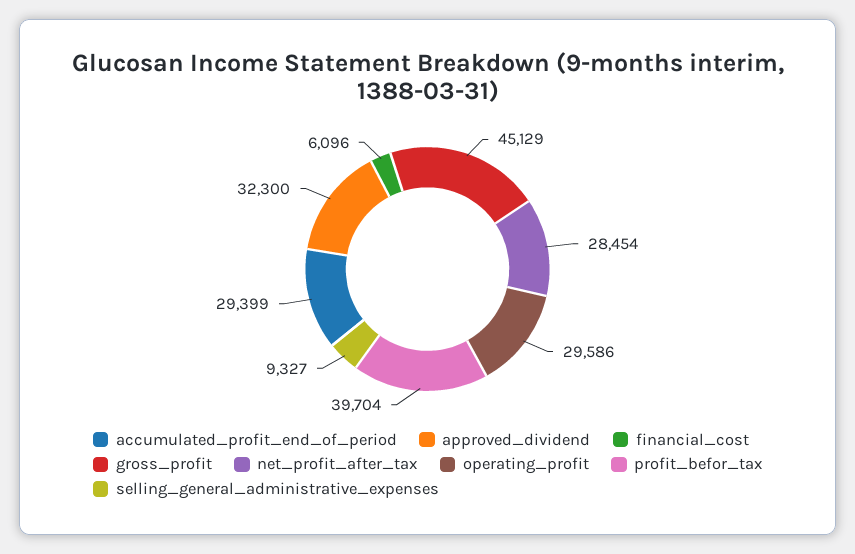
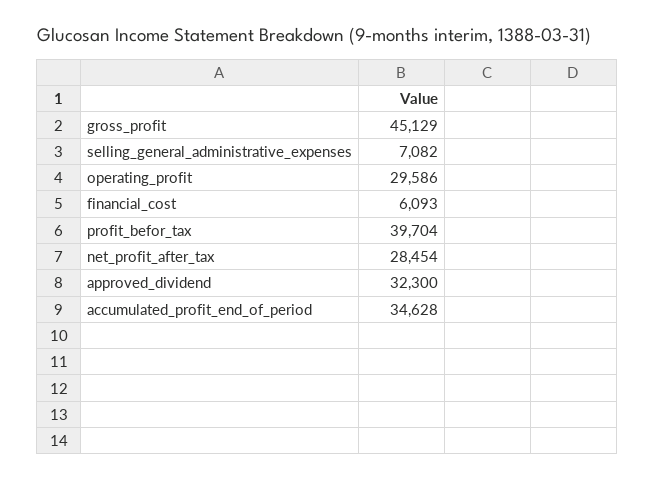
  {
-   "accumulated_profit_end_of_period": 29399,
+   "accumulated_profit_end_of_period": 34628,
    "approved_dividend": 32300,
-   "financial_cost": 6096,
+   "financial_cost": 6093,
    "gross_profit": 45129,
    "net_profit_after_tax": 28454,
    "operating_profit": 29586,
    "profit_befor_tax": 39704,
-   "selling_general_administrative_expenses": 9327
+   "selling_general_administrative_expenses": 7082
  }

